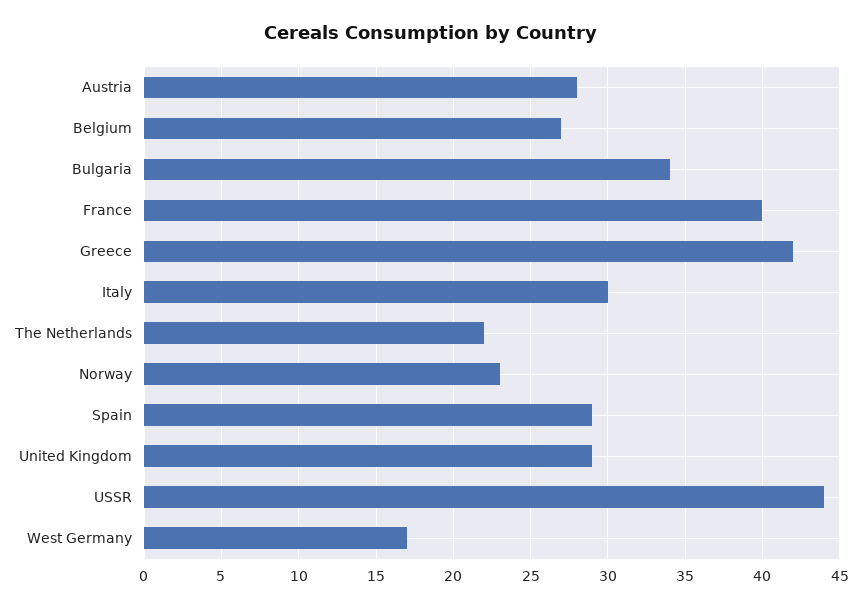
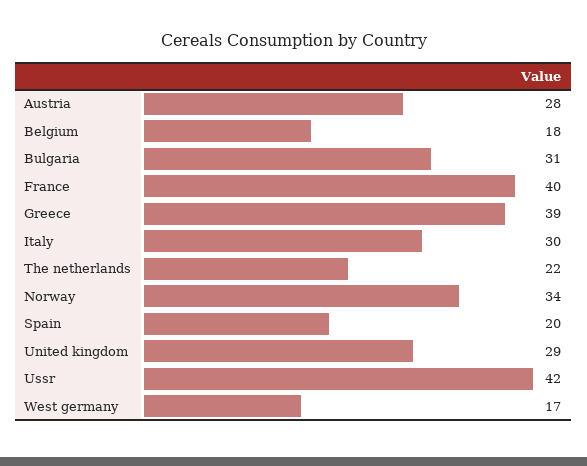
  {
    "Austria": 28,
-   "Belgium": 27,
+   "Belgium": 18,
-   "Bulgaria": 34,
+   "Bulgaria": 31,
    "France": 40,
-   "Greece": 42,
+   "Greece": 39,
    "Italy": 30,
    "The Netherlands": 22,
-   "Norway": 23,
+   "Norway": 34,
-   "Spain": 29,
+   "Spain": 20,
    "United Kingdom": 29,
-   "USSR": 44,
+   "USSR": 42,
    "West Germany": 17
  }

